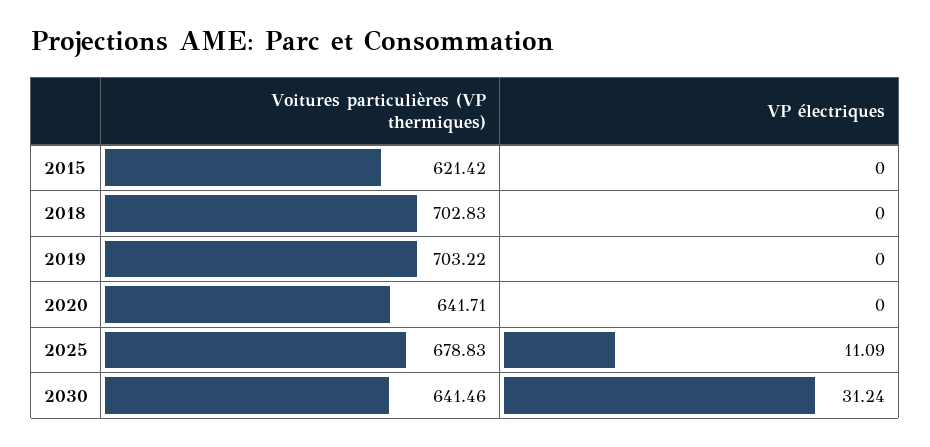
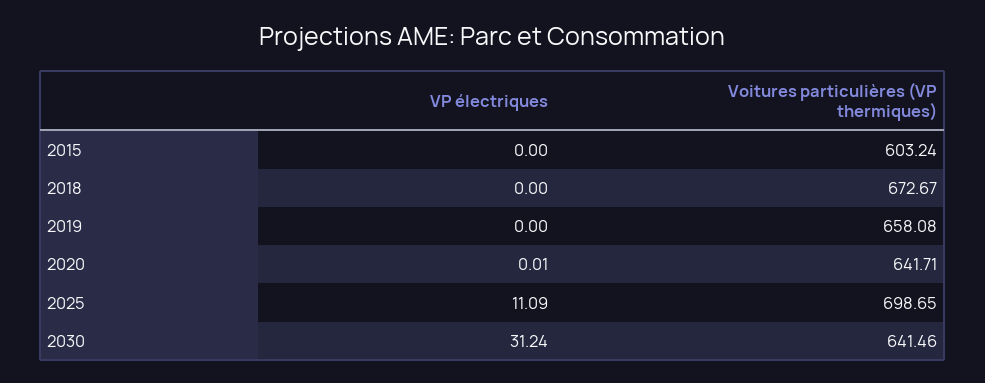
  {
    "Voitures particulières (VP thermiques)": {
-     "2015": 621.42,
+     "2015": 603.24,
-     "2018": 702.83,
+     "2018": 672.67,
-     "2019": 703.22,
+     "2019": 658.08,
      "2020": 641.71,
-     "2025": 678.83,
+     "2025": 698.65,
      "2030": 641.46
    },
    "VP électriques": {
      "2015": 0,
      "2018": 0,
      "2019": 0,
-     "2020": 0,
+     "2020": 0.01,
      "2025": 11.09,
      "2030": 31.24
    }
  }

